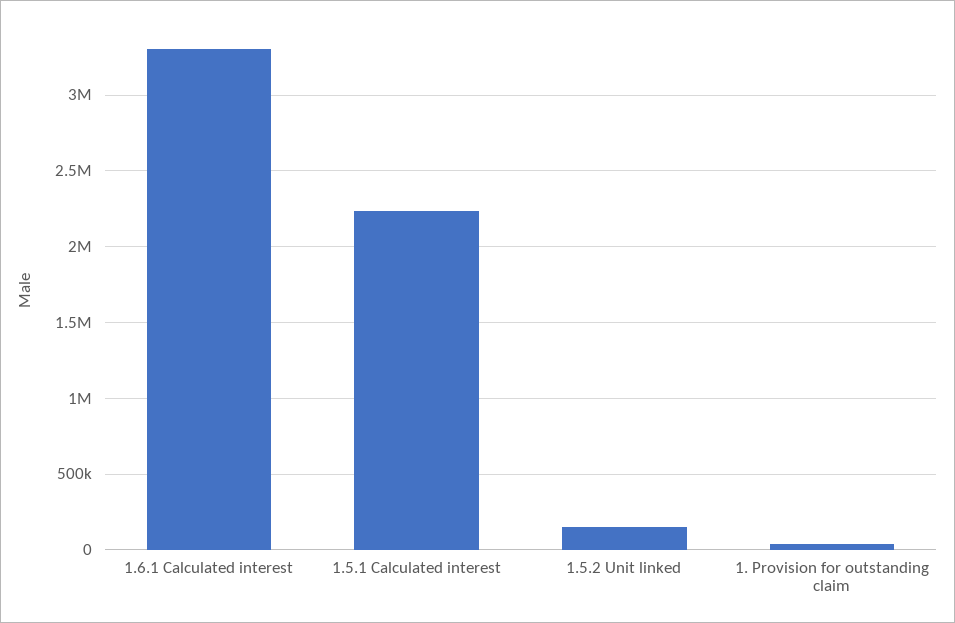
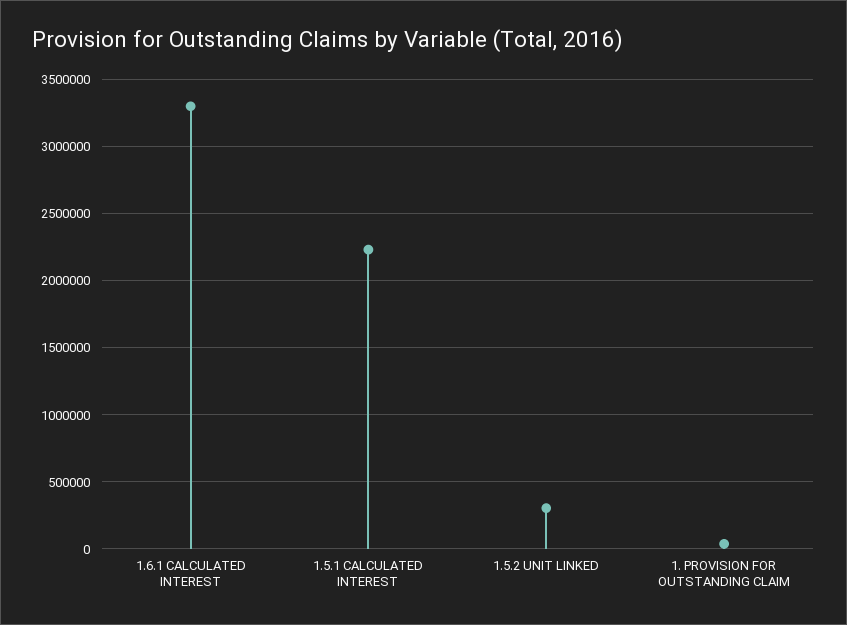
  {
    "1.6.1 Calculated interest": 3300000,
    "1.5.1 Calculated interest": 2250000,
-   "1.5.2 Unit linked": 150000,
+   "1.5.2 Unit linked": 300000,
    "1. Provision for outstanding claim": 50000
  }

